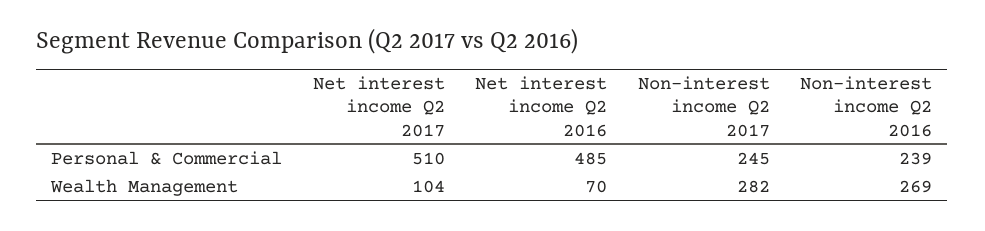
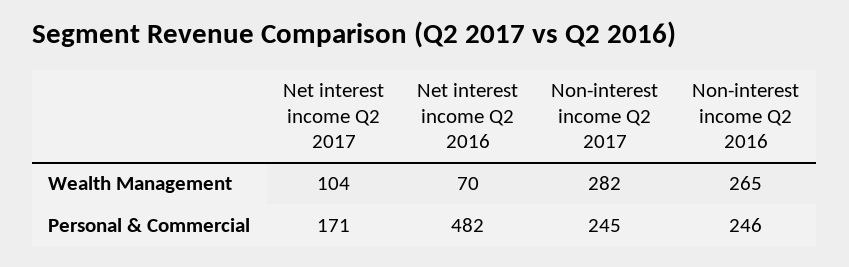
  {
    "Net interest income Q2 2017": {
-     "Personal & Commercial": 510,
+     "Personal & Commercial": 171,
      "Wealth Management": 104
    },
    "Net interest income Q2 2016": {
-     "Personal & Commercial": 485,
+     "Personal & Commercial": 482,
      "Wealth Management": 70
    },
    "Non-interest income Q2 2017": {
      "Personal & Commercial": 245,
      "Wealth Management": 282
    },
    "Non-interest income Q2 2016": {
-     "Personal & Commercial": 239,
+     "Personal & Commercial": 246,
-     "Wealth Management": 269
+     "Wealth Management": 265
    }
  }

